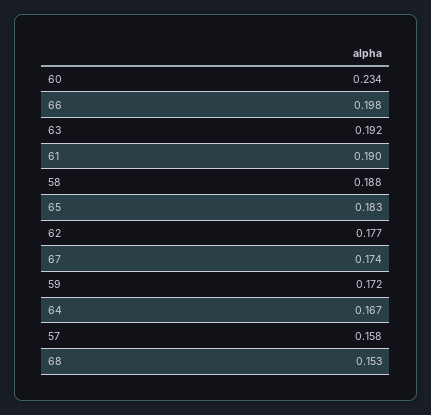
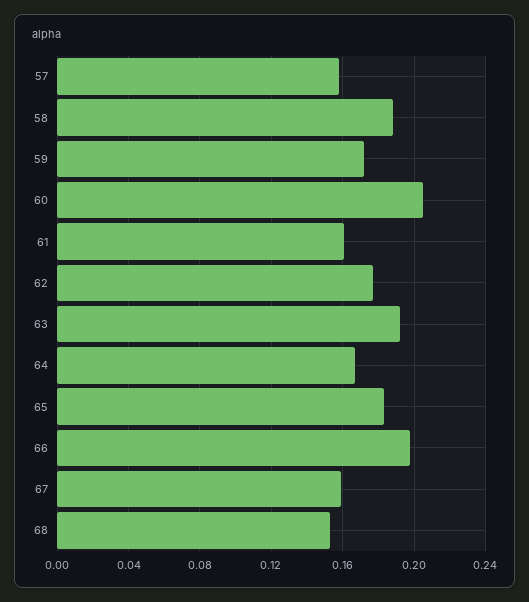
  {
-   "60": 0.234,
+   "60": 0.205,
    "66": 0.198,
    "63": 0.192,
-   "61": 0.19,
+   "61": 0.16,
    "58": 0.188,
    "65": 0.183,
    "62": 0.177,
-   "67": 0.174,
+   "67": 0.16,
    "59": 0.172,
    "64": 0.167,
    "57": 0.158,
    "68": 0.153
  }

